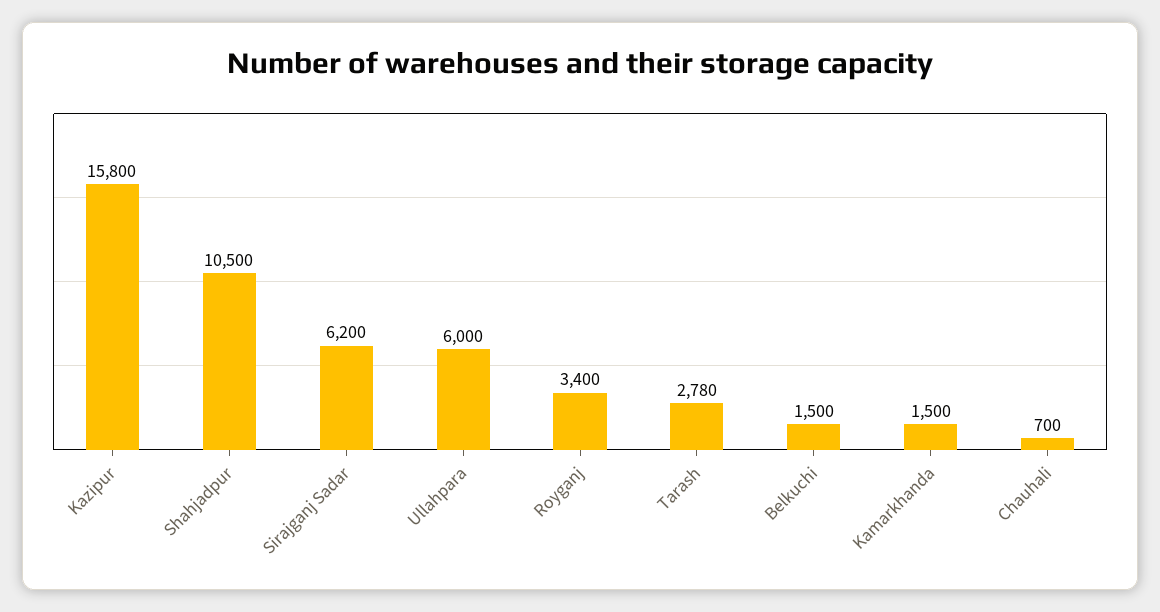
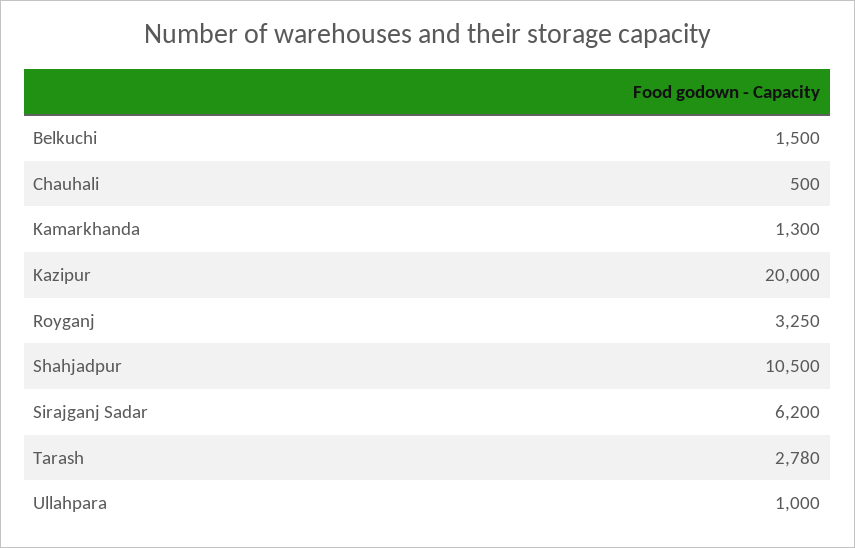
  {
-   "Kazipur": 15800,
+   "Kazipur": 20000,
    "Shahjadpur": 10500,
    "Sirajganj Sadar": 6200,
-   "Ullahpara": 6000,
+   "Ullahpara": 1000,
-   "Royganj": 3400,
+   "Royganj": 3250,
    "Tarash": 2780,
    "Belkuchi": 1500,
-   "Kamarkhanda": 1500,
+   "Kamarkhanda": 1300,
-   "Chauhali": 700
+   "Chauhali": 500
  }

